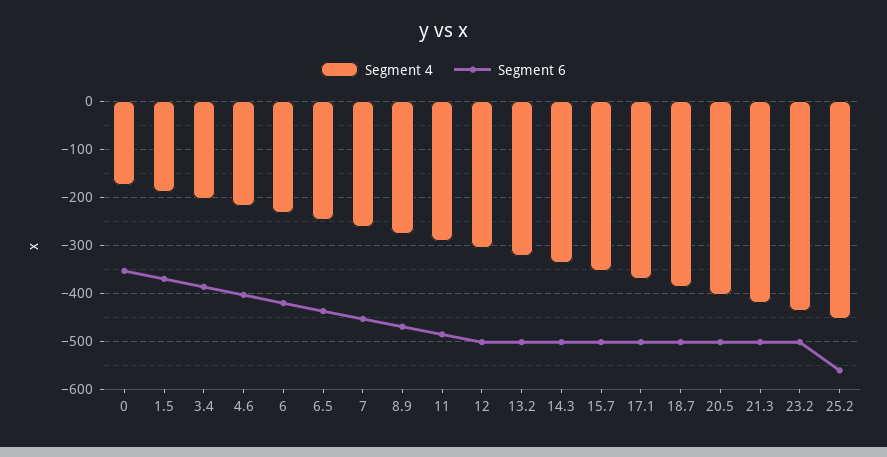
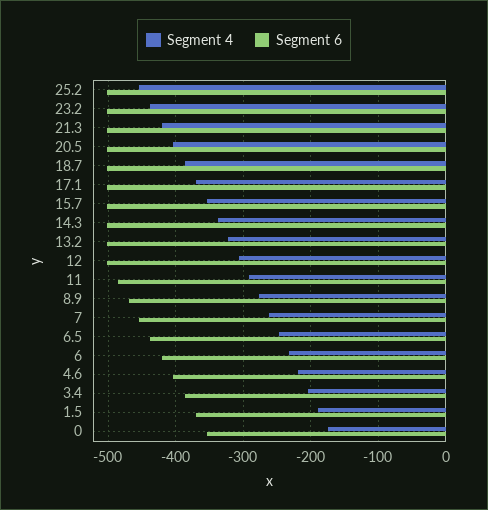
  {
    "Segment 4": {
      "0": -180,
      "1.5": -190,
      "3.4": -200,
      "4.6": -220,
      "6": -230,
      "6.5": -250,
      "7": -260,
      "8.9": -280,
      "11": -290,
      "12": -310,
      "13.2": -320,
      "14.3": -340,
      "15.7": -350,
      "17.1": -370,
      "18.7": -390,
      "20.5": -400,
      "21.3": -420,
      "23.2": -440,
      "25.2": -450
    },
    "Segment 6": {
      "0": -350,
      "1.5": -370,
      "3.4": -390,
      "4.6": -400,
      "6": -420,
      "6.5": -440,
      "7": -450,
      "8.9": -470,
      "11": -490,
      "12": -500,
      "13.2": -500,
      "14.3": -500,
      "15.7": -500,
      "17.1": -500,
      "18.7": -500,
      "20.5": -500,
      "21.3": -500,
      "23.2": -500,
-     "25.2": -560
+     "25.2": -500
    }
  }

